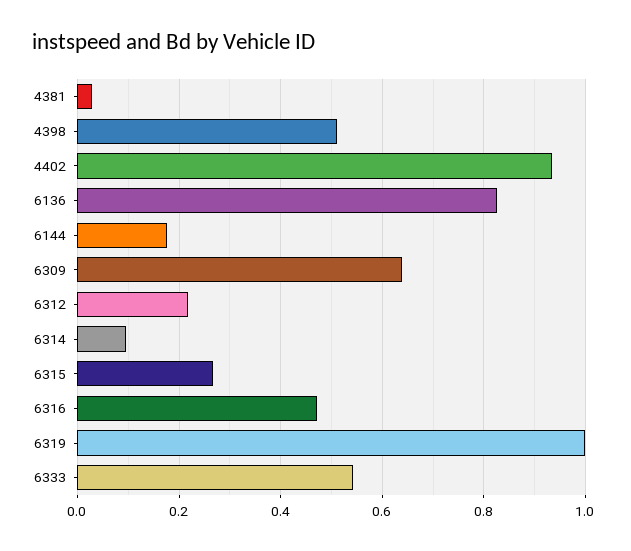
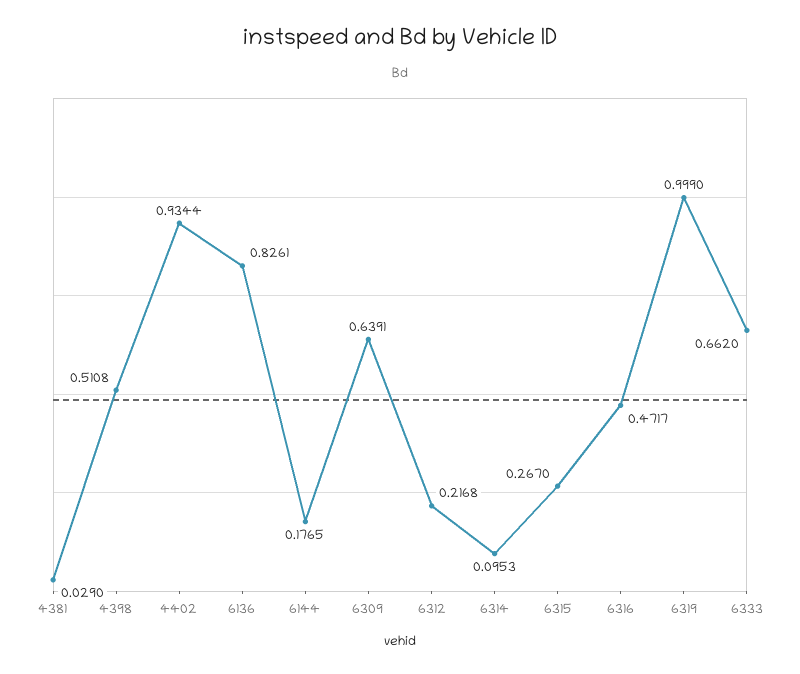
  {
    "4381": 0.029,
    "4398": 0.5108,
    "4402": 0.9344,
    "6136": 0.8261,
    "6144": 0.1765,
    "6309": 0.6391,
    "6312": 0.2168,
    "6314": 0.0953,
    "6315": 0.267,
    "6316": 0.4717,
    "6319": 0.999,
-   "6333": 0.54
+   "6333": 0.662
  }

